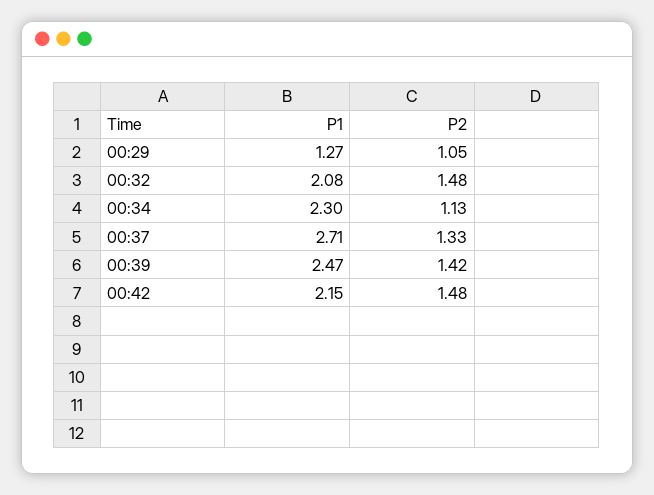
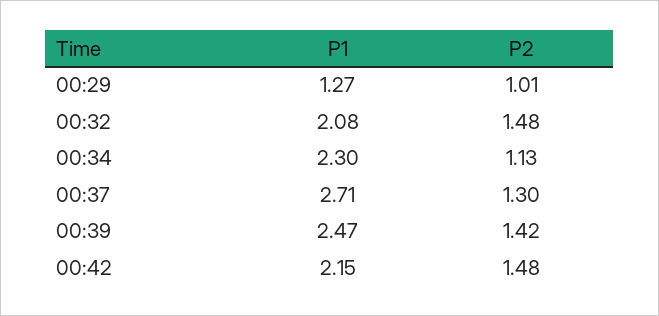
  {
    "P1": {
      "00:29": 1.27,
      "00:32": 2.08,
      "00:34": 2.3,
      "00:37": 2.71,
      "00:39": 2.47,
      "00:42": 2.15
    },
    "P2": {
-     "00:29": 1.05,
+     "00:29": 1.01,
      "00:32": 1.48,
      "00:34": 1.13,
-     "00:37": 1.33,
+     "00:37": 1.3,
      "00:39": 1.42,
      "00:42": 1.48
    }
  }

